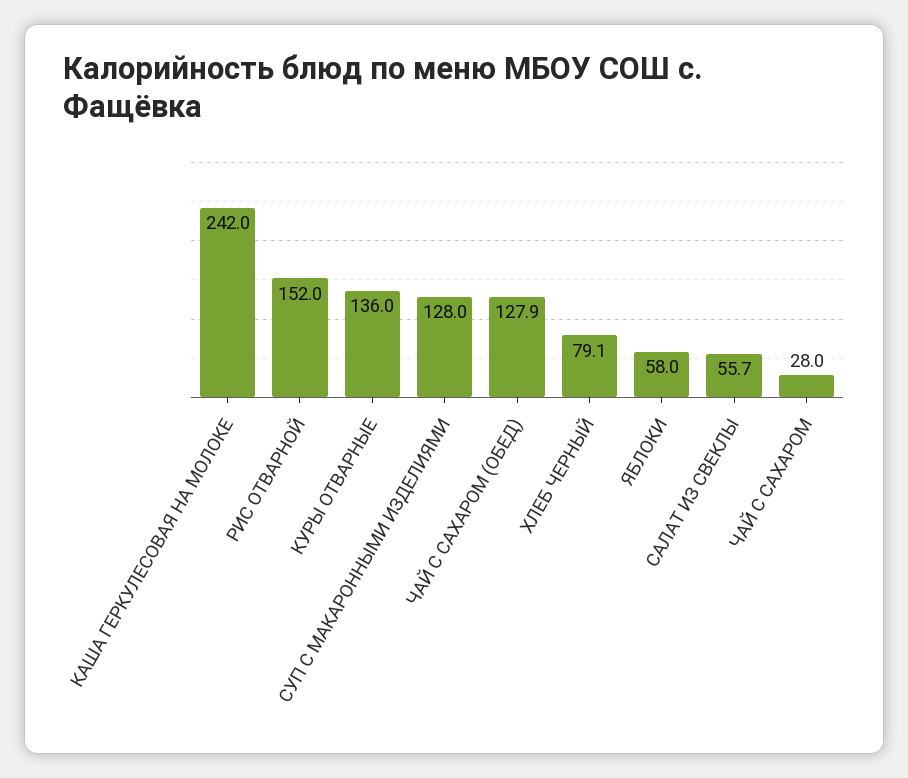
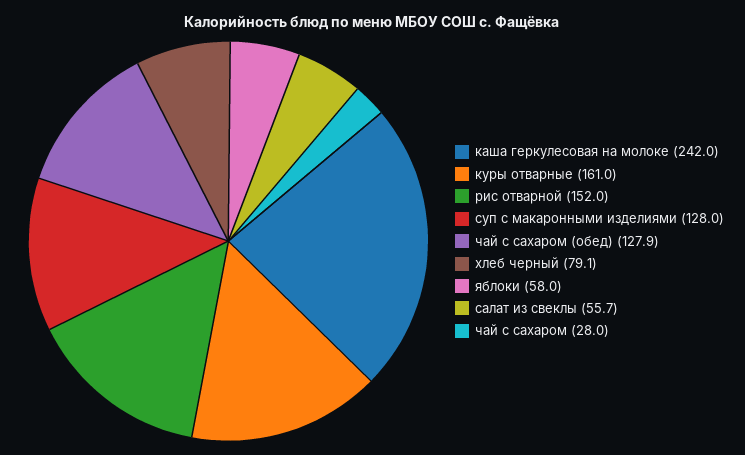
  {
    "КАША ГЕРКУЛЕСОВАЯ НА МОЛОКЕ": 242,
    "РИС ОТВАРНОЙ": 152,
-   "КУРЫ ОТВАРНЫЕ": 136,
+   "КУРЫ ОТВАРНЫЕ": 161,
    "СУП С МАКАРОННЫМИ ИЗДЕЛИЯМИ": 128,
    "ЧАЙ С САХАРОМ (ОБЕД)": 127.9,
    "ХЛЕБ ЧЕРНЫЙ": 79.1,
    "ЯБЛОКИ": 58,
    "САЛАТ ИЗ СВЕКЛЫ": 55.7,
    "ЧАЙ С САХАРОМ": 28
  }

